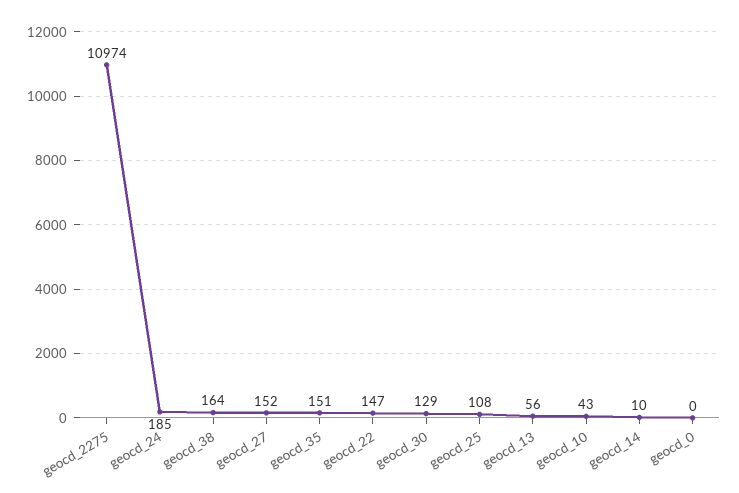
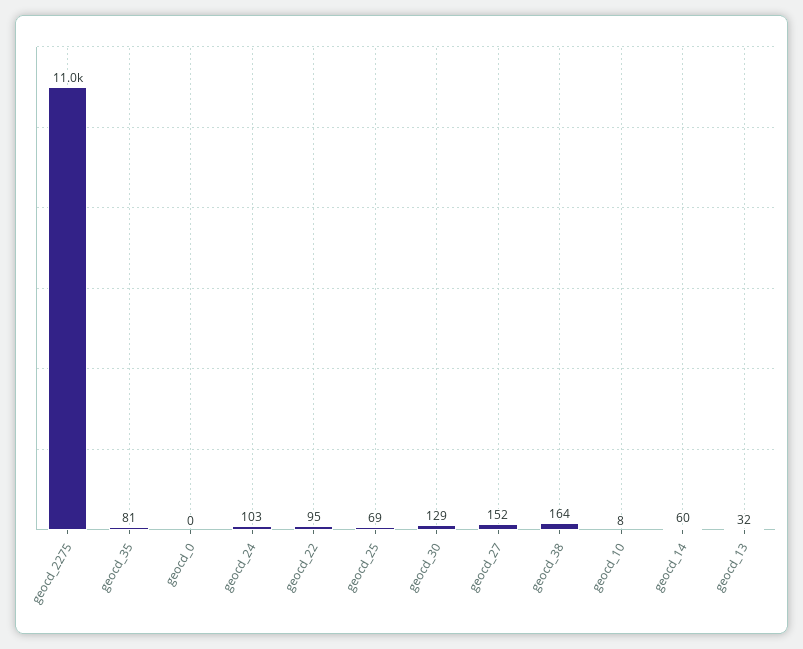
  {
    "geocd_2275": 10974,
-   "geocd_24": 185,
+   "geocd_24": 103,
    "geocd_38": 164,
    "geocd_27": 152,
-   "geocd_35": 151,
+   "geocd_35": 81,
-   "geocd_22": 147,
+   "geocd_22": 95,
    "geocd_30": 129,
-   "geocd_25": 108,
+   "geocd_25": 69,
-   "geocd_13": 56,
+   "geocd_13": 32,
-   "geocd_10": 43,
+   "geocd_10": 8,
-   "geocd_14": 10,
+   "geocd_14": 60,
    "geocd_0": 0
  }

